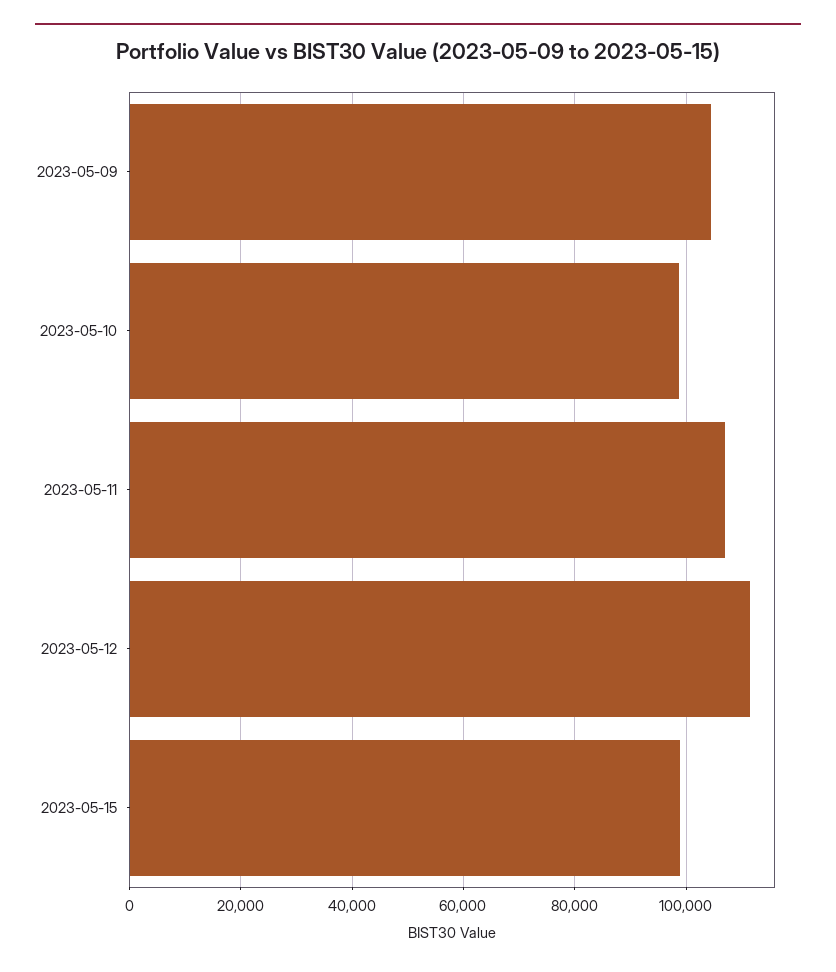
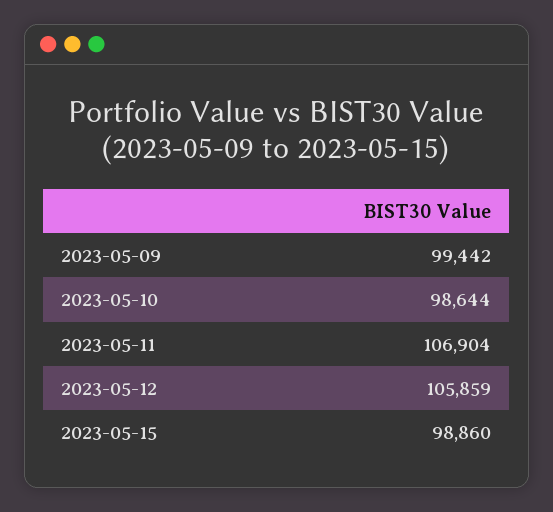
  {
-   "2023-05-09": 104000,
+   "2023-05-09": 99442,
    "2023-05-10": 98644,
    "2023-05-11": 106904,
-   "2023-05-12": 112000,
+   "2023-05-12": 105859,
    "2023-05-15": 98860
  }

